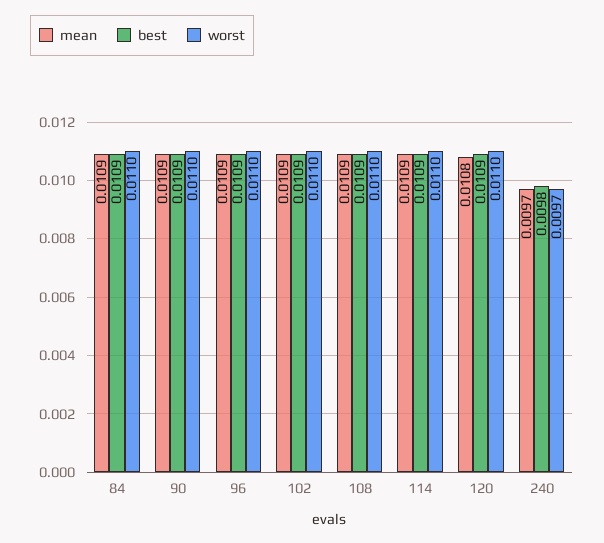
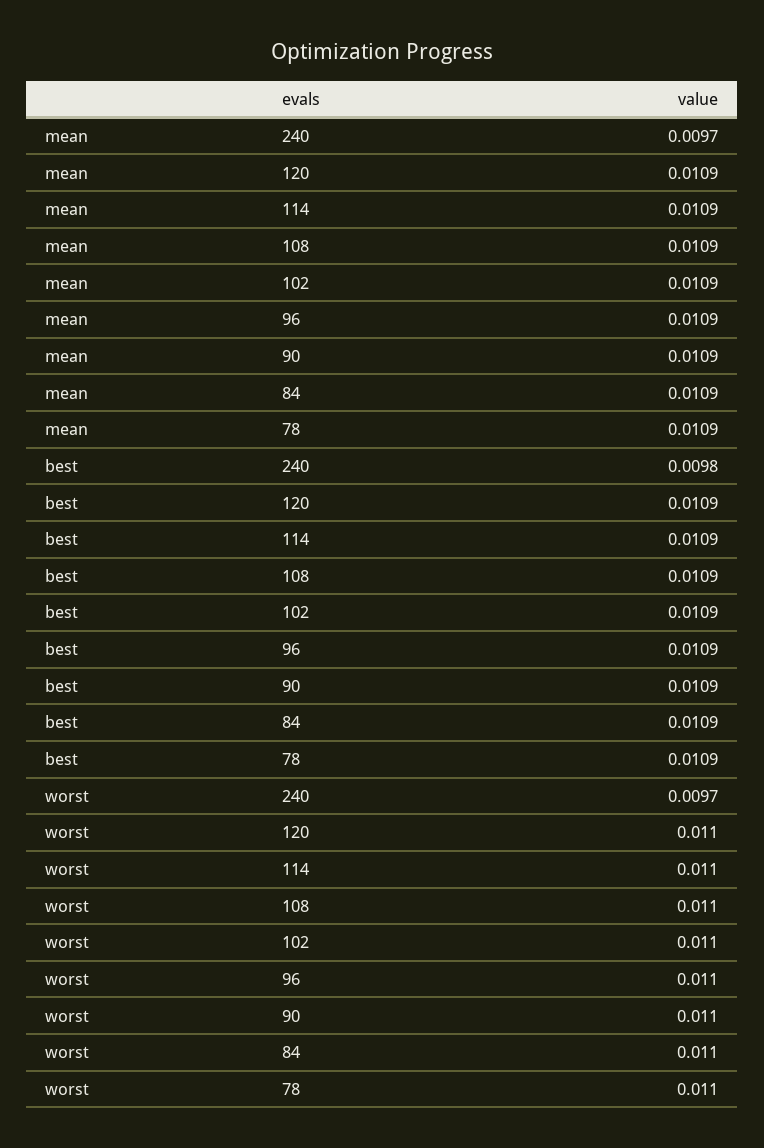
  {
    "mean": {
      "84": 0.0109,
      "90": 0.0109,
      "96": 0.0109,
      "102": 0.0109,
      "108": 0.0109,
      "114": 0.0109,
-     "120": 0.0108,
+     "120": 0.0109,
-     "240": 0.0097
+     "240": 0.0097,
+     "78": 0.0109
    },
    "best": {
      "84": 0.0109,
      "90": 0.0109,
      "96": 0.0109,
      "102": 0.0109,
      "108": 0.0109,
      "114": 0.0109,
      "120": 0.0109,
-     "240": 0.0098
+     "240": 0.0098,
+     "78": 0.0109
    },
    "worst": {
      "84": 0.011,
      "90": 0.011,
      "96": 0.011,
      "102": 0.011,
      "108": 0.011,
      "114": 0.011,
      "120": 0.011,
-     "240": 0.0097
+     "240": 0.0097,
+     "78": 0.011
    }
  }

